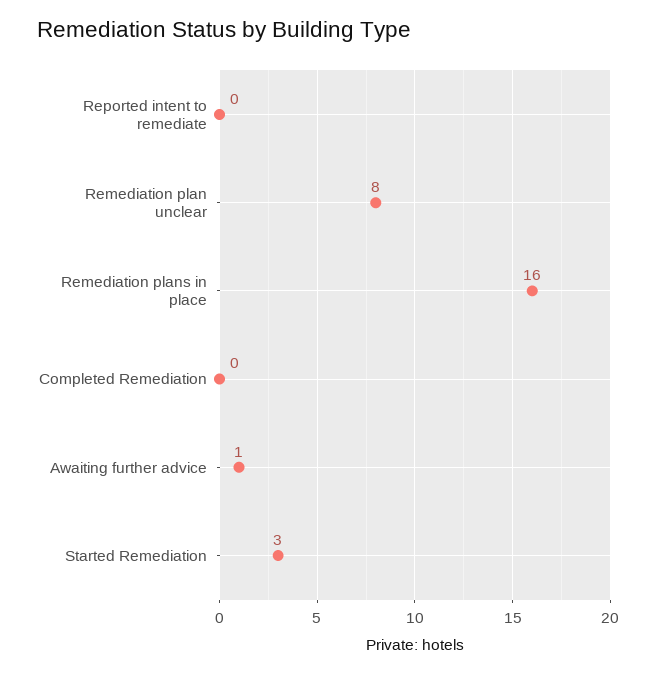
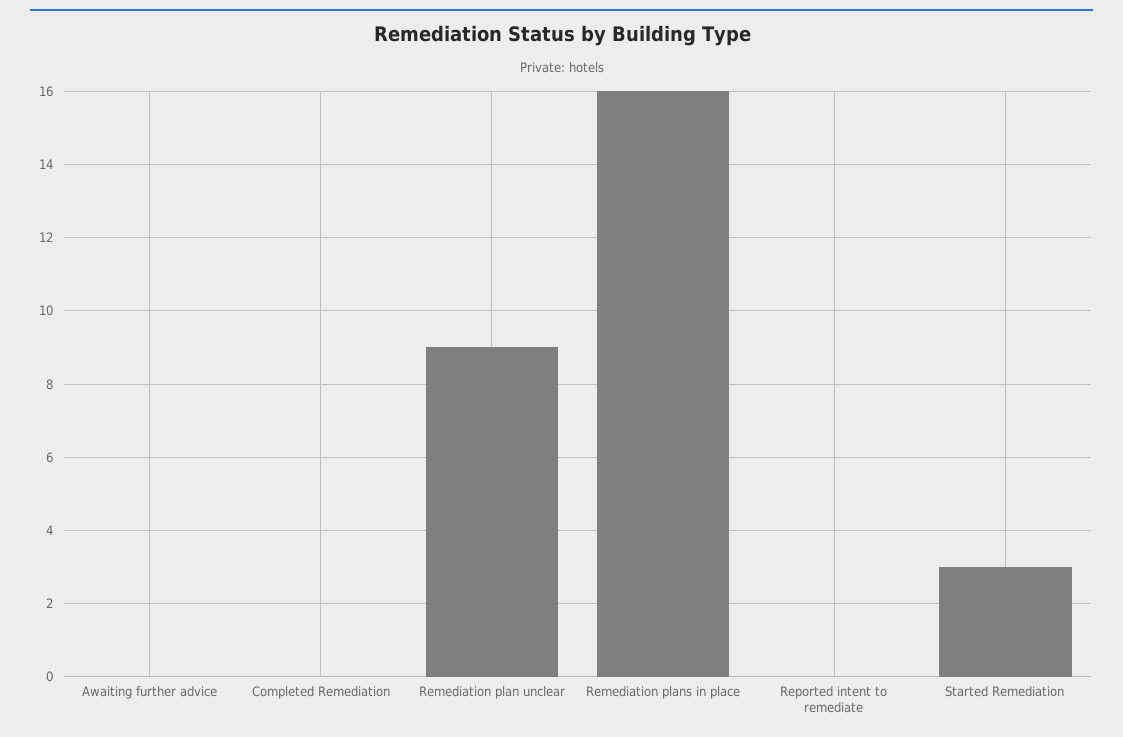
  {
    "Reported intent to remediate": 0,
-   "Remediation plan unclear": 8,
+   "Remediation plan unclear": 9,
    "Remediation plans in place": 16,
    "Completed Remediation": 0,
-   "Awaiting further advice": 1,
+   "Awaiting further advice": 0,
    "Started Remediation": 3
  }

